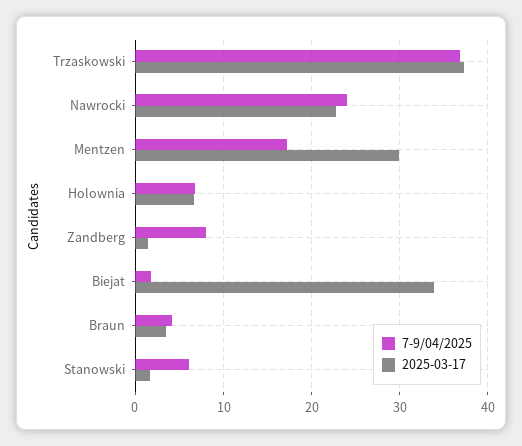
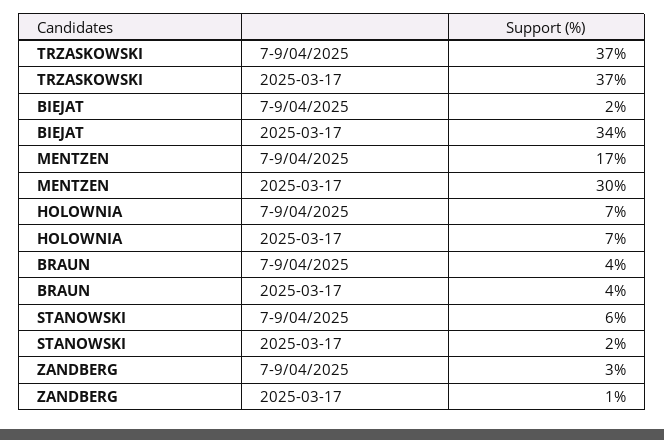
  {
    "7-9/04/2025": {
      "Trzaskowski": 37,
-     "Nawrocki": 24,
      "Mentzen": 17,
      "Holownia": 7,
-     "Zandberg": 8,
+     "Zandberg": 3,
      "Biejat": 2,
      "Braun": 4,
      "Stanowski": 6
    },
    "2025-03-17": {
      "Trzaskowski": 37,
-     "Nawrocki": 23,
      "Mentzen": 30,
      "Holownia": 7,
      "Zandberg": 1,
      "Biejat": 34,
      "Braun": 4,
      "Stanowski": 2
    }
  }

